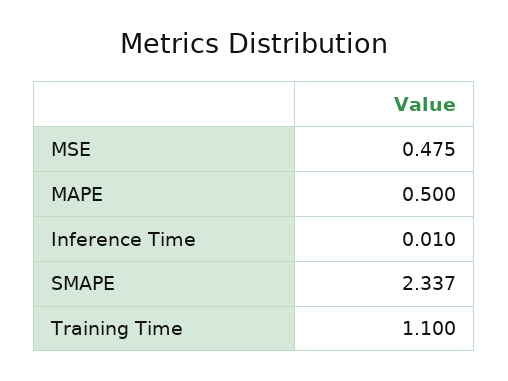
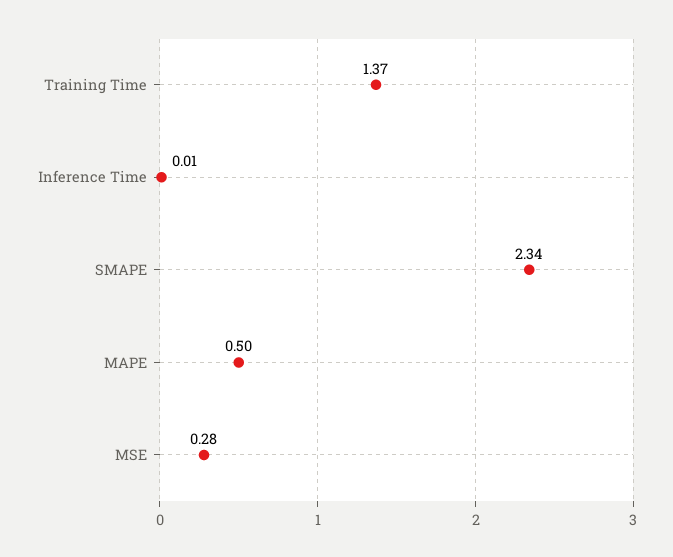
  {
-   "MSE": 0.475,
+   "MSE": 0.28,
    "MAPE": 0.5,
    "Inference Time": 0.01,
    "SMAPE": 2.337,
-   "Training Time": 1.1
+   "Training Time": 1.37
  }

